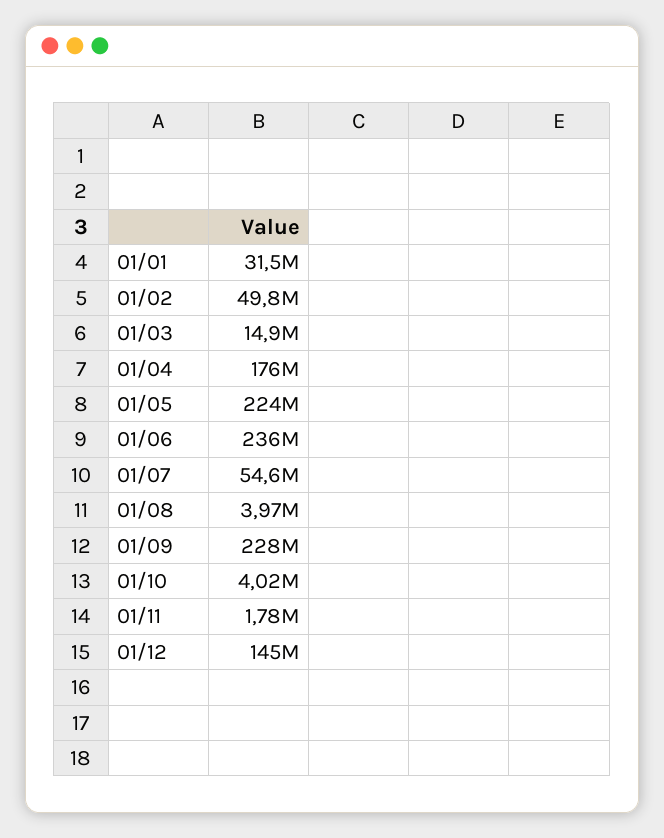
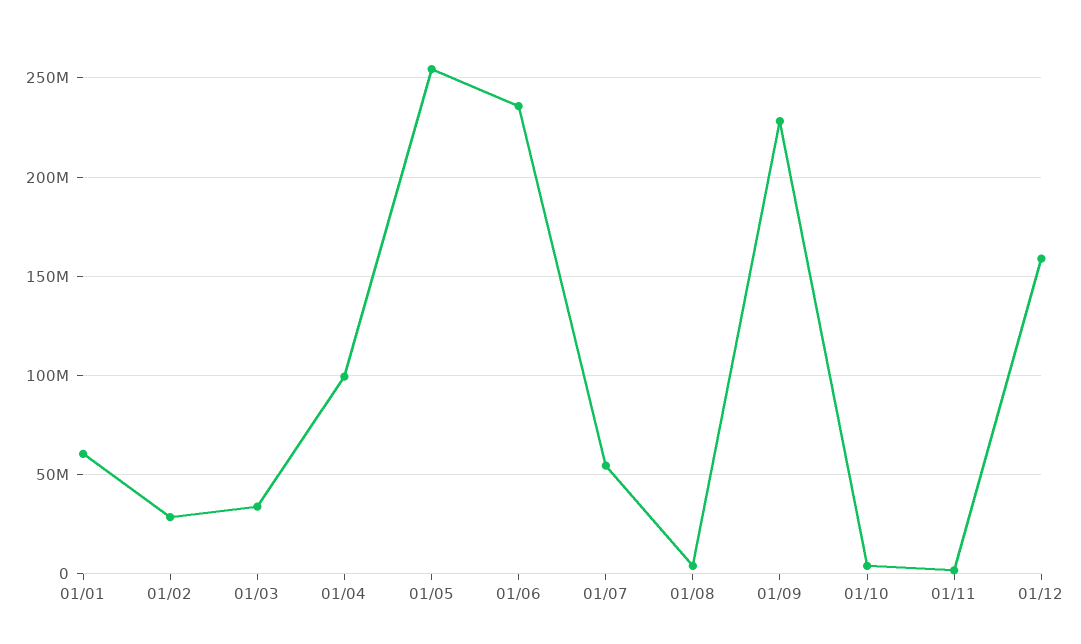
  {
-   "01/01": 31500000,
+   "01/01": 60000000,
-   "01/02": 49800000,
+   "01/02": 30000000,
-   "01/03": 14900000,
+   "01/03": 35000000,
-   "01/04": 176000000,
+   "01/04": 100000000,
-   "01/05": 224000000,
+   "01/05": 255000000,
    "01/06": 236000000,
    "01/07": 54600000,
    "01/08": 3970000,
    "01/09": 228000000,
    "01/10": 4020000,
    "01/11": 1780000,
-   "01/12": 145000000
+   "01/12": 160000000
  }

